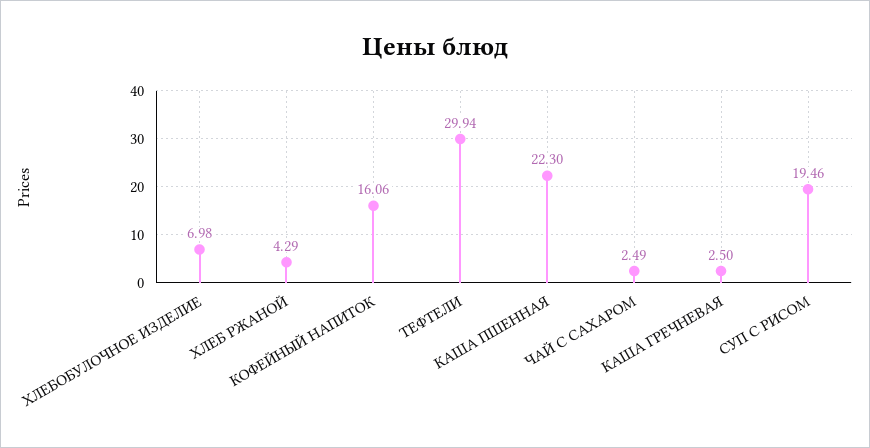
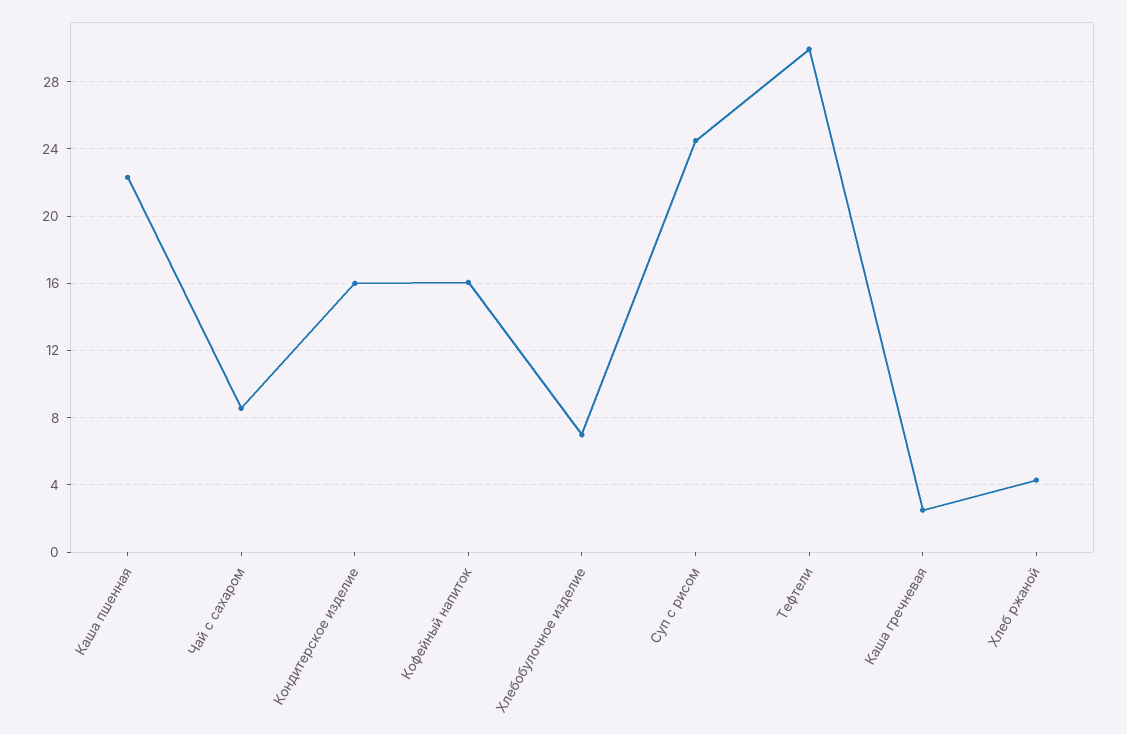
  {
    "ХЛЕБОБУЛОЧНОЕ ИЗДЕЛИЕ": 6.98,
    "ХЛЕБ РЖАНОЙ": 4.29,
    "КОФЕЙНЫЙ НАПИТОК": 16.06,
    "ТЕФТЕЛИ": 29.94,
    "КАША ПШЕННАЯ": 22.3,
-   "ЧАЙ С САХАРОМ": 2.49,
+   "ЧАЙ С САХАРОМ": 8.5,
    "КАША ГРЕЧНЕВАЯ": 2.5,
-   "СУП С РИСОМ": 19.46
+   "СУП С РИСОМ": 24.5,
+   "Кондитерское изделие": 16
  }

